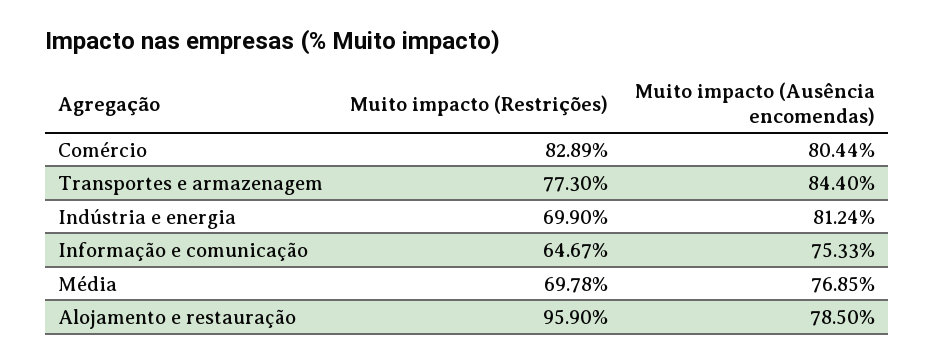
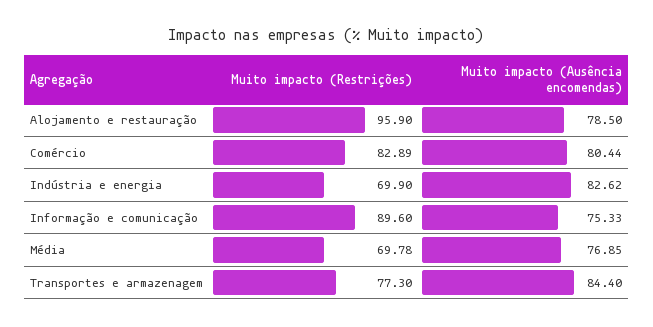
  {
    "Muito impacto (Restrições)": {
      "Comércio": 82.89,
      "Transportes e armazenagem": 77.3,
      "Indústria e energia": 69.9,
-     "Informação e comunicação": 64.67,
+     "Informação e comunicação": 89.6,
      "Média": 69.78,
      "Alojamento e restauração": 95.9
    },
    "Muito impacto (Ausência encomendas)": {
      "Comércio": 80.44,
      "Transportes e armazenagem": 84.4,
-     "Indústria e energia": 81.24,
+     "Indústria e energia": 82.62,
      "Informação e comunicação": 75.33,
      "Média": 76.85,
      "Alojamento e restauração": 78.5
    }
  }

